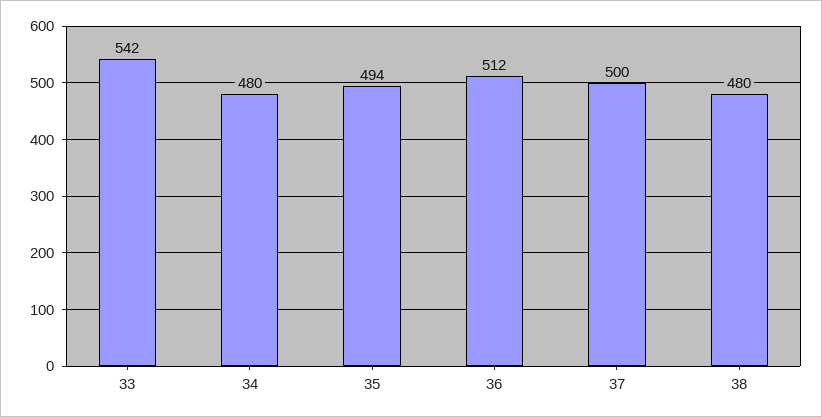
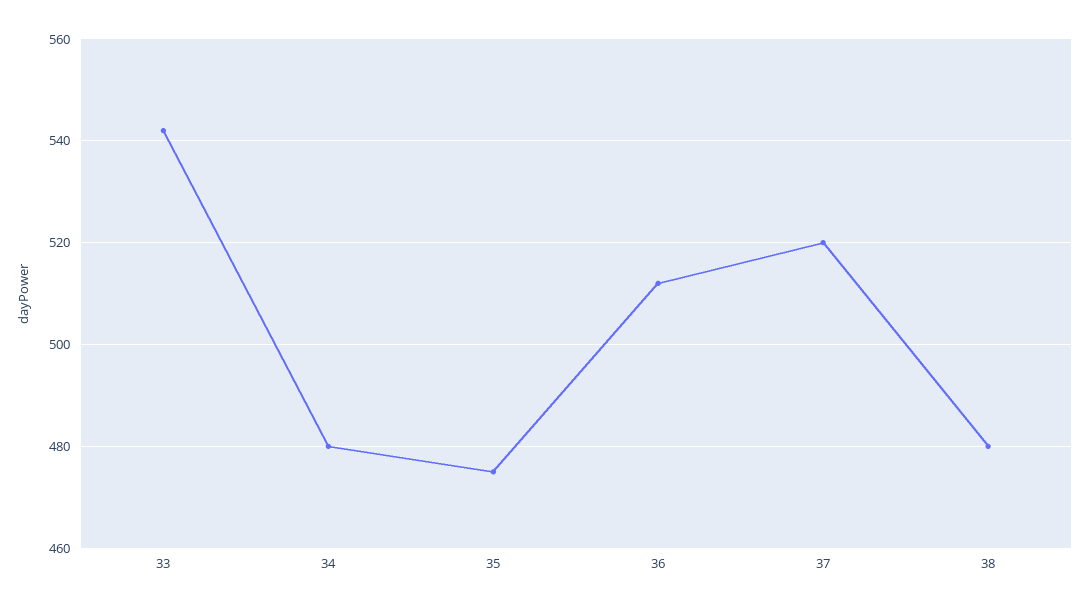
  {
    "33": 542,
    "34": 480,
-   "35": 494,
+   "35": 475,
    "36": 512,
-   "37": 500,
+   "37": 520,
    "38": 480
  }

